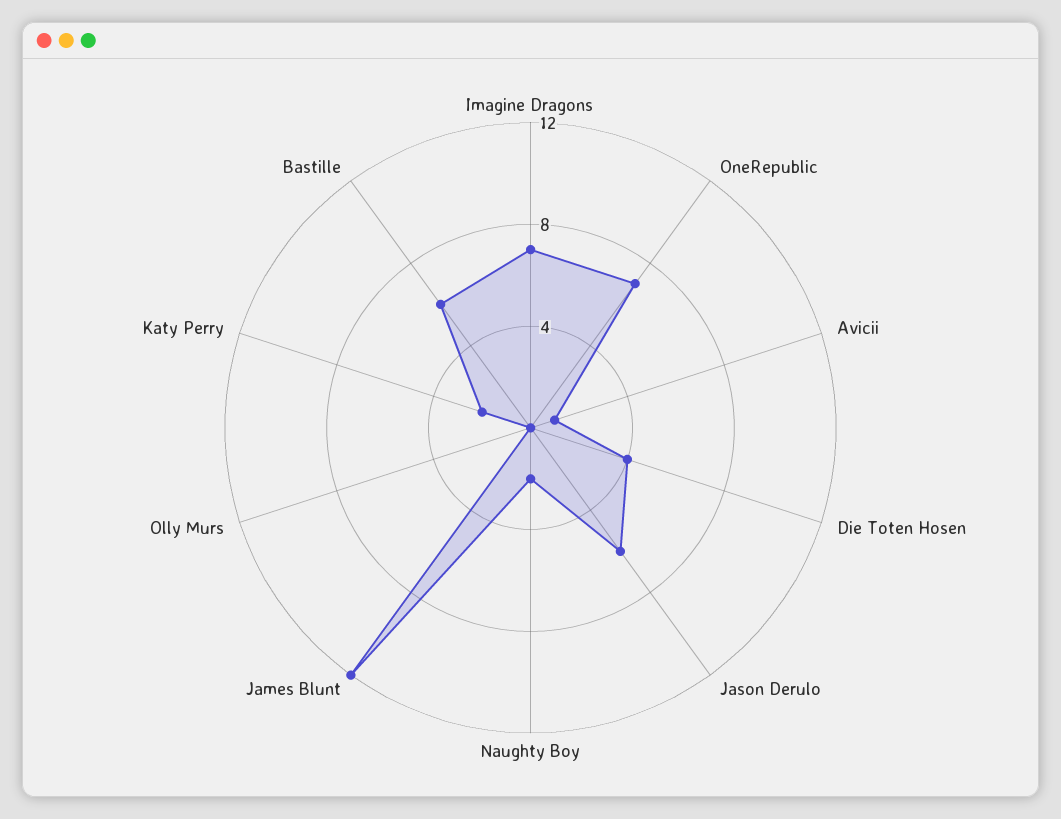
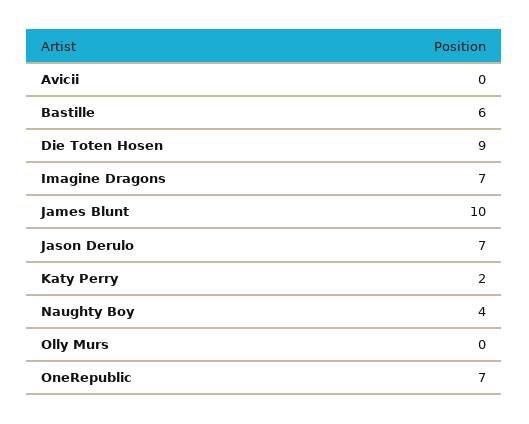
  {
    "Imagine Dragons": 7,
    "OneRepublic": 7,
-   "Avicii": 1,
+   "Avicii": 0,
-   "Die Toten Hosen": 4,
+   "Die Toten Hosen": 9,
-   "Jason Derulo": 6,
+   "Jason Derulo": 7,
-   "Naughty Boy": 2,
+   "Naughty Boy": 4,
-   "James Blunt": 12,
+   "James Blunt": 10,
    "Olly Murs": 0,
    "Katy Perry": 2,
    "Bastille": 6
  }

